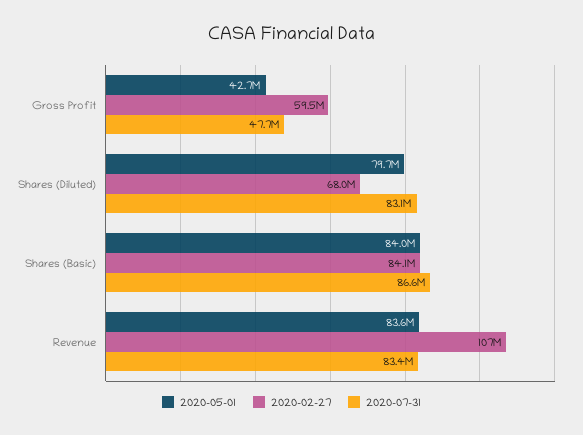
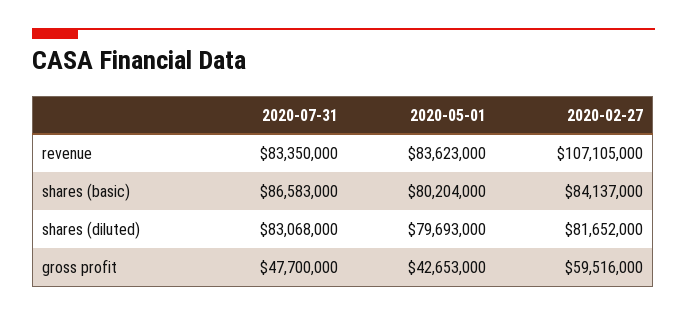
  {
    "2020-05-01": {
      "Gross Profit": 42653000,
      "Shares (Diluted)": 79693000,
-     "Shares (Basic)": 84000000,
+     "Shares (Basic)": 80204000,
      "Revenue": 83623000
    },
    "2020-02-27": {
      "Gross Profit": 59516000,
-     "Shares (Diluted)": 68000000,
+     "Shares (Diluted)": 81652000,
      "Shares (Basic)": 84137000,
      "Revenue": 107105000
    },
    "2020-07-31": {
      "Gross Profit": 47700000,
      "Shares (Diluted)": 83068000,
      "Shares (Basic)": 86583000,
      "Revenue": 83350000
    }
  }

